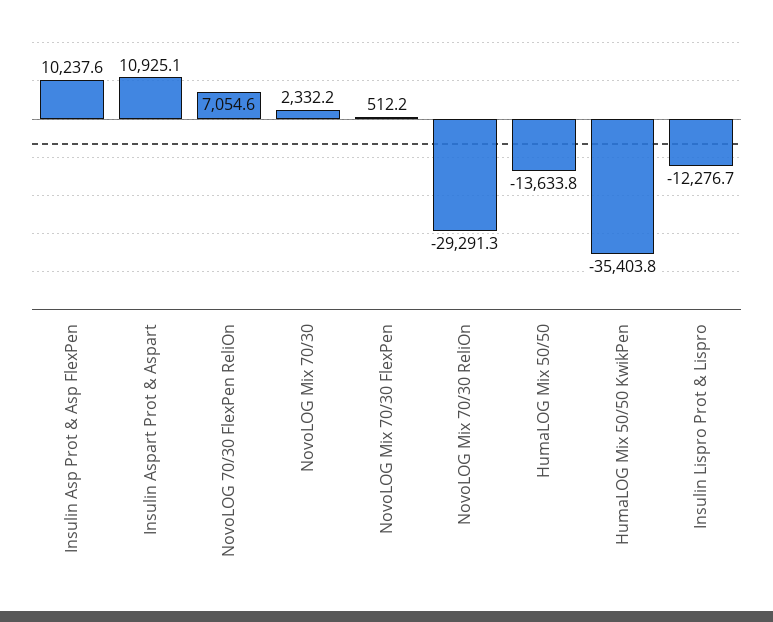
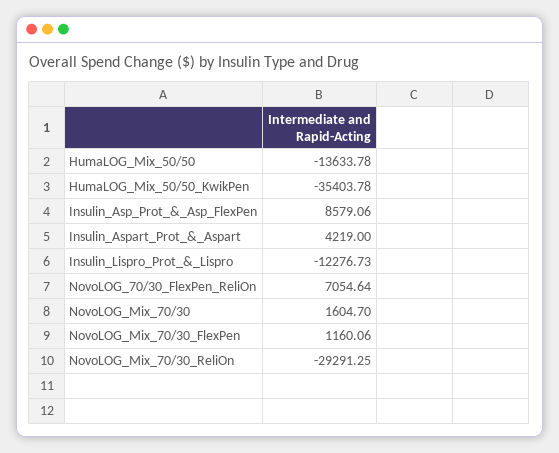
  {
-   "Insulin Asp Prot & Asp FlexPen": 10237.6,
+   "Insulin Asp Prot & Asp FlexPen": 8579.06,
-   "Insulin Aspart Prot & Aspart": 10925.1,
+   "Insulin Aspart Prot & Aspart": 4219,
    "NovoLOG 70/30 FlexPen ReliOn": 7054.64,
-   "NovoLOG Mix 70/30": 2332.2,
+   "NovoLOG Mix 70/30": 1604.7,
-   "NovoLOG Mix 70/30 FlexPen": 512.2,
+   "NovoLOG Mix 70/30 FlexPen": 1160.06,
    "NovoLOG Mix 70/30 ReliOn": -29291.25,
    "HumaLOG Mix 50/50": -13633.78,
    "HumaLOG Mix 50/50 KwikPen": -35403.78,
    "Insulin Lispro Prot & Lispro": -12276.73
  }

